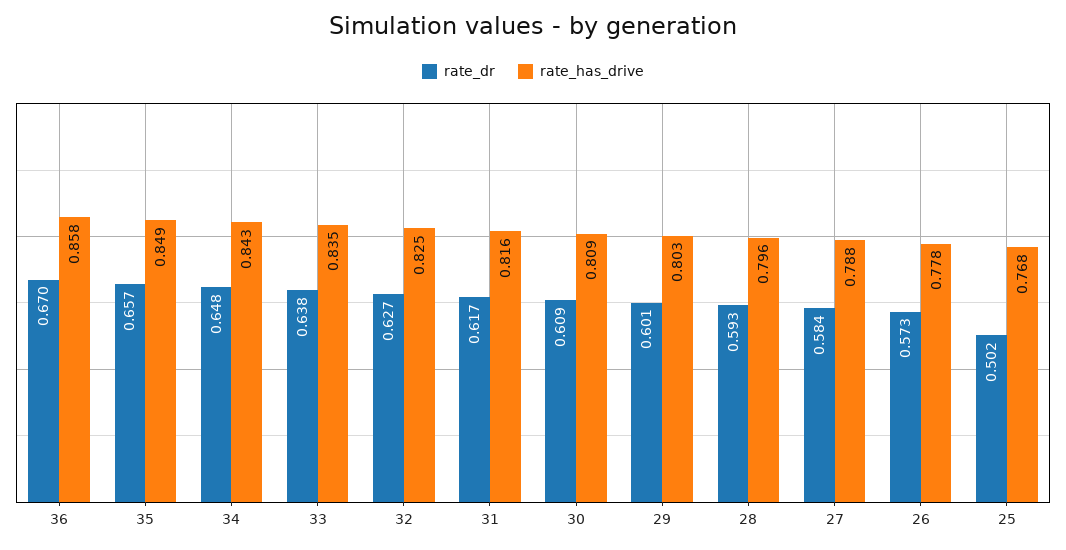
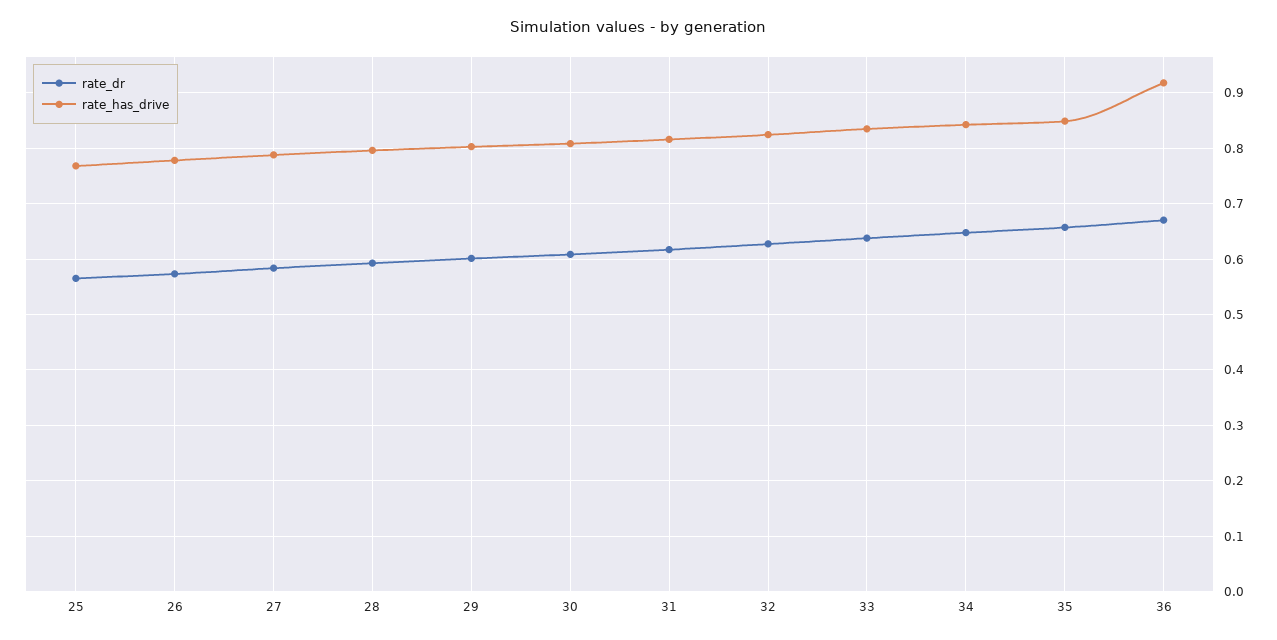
  {
    "rate_dr": {
      "36": 0.67,
      "35": 0.657,
      "34": 0.648,
      "33": 0.638,
      "32": 0.627,
      "31": 0.617,
      "30": 0.609,
      "29": 0.601,
      "28": 0.593,
      "27": 0.584,
      "26": 0.573,
-     "25": 0.502
+     "25": 0.56
    },
    "rate_has_drive": {
-     "36": 0.858,
+     "36": 0.92,
      "35": 0.849,
      "34": 0.843,
      "33": 0.835,
      "32": 0.825,
      "31": 0.816,
      "30": 0.809,
      "29": 0.803,
      "28": 0.796,
      "27": 0.788,
      "26": 0.778,
      "25": 0.768
    }
  }

